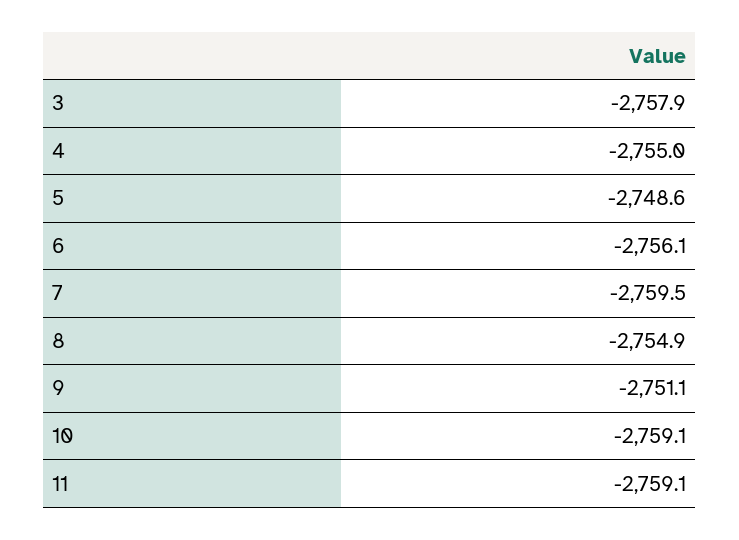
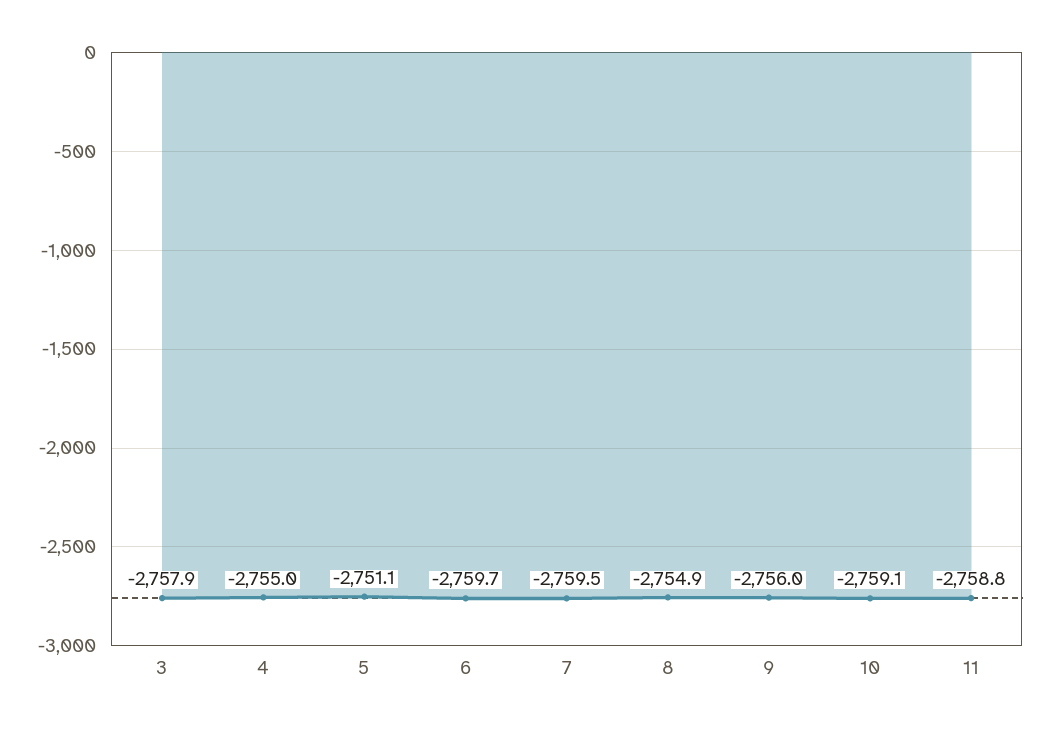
  {
    "3": -2757.9,
    "4": -2755,
-   "5": -2748.6,
+   "5": -2751.1,
-   "6": -2756.1,
+   "6": -2759.7,
    "7": -2759.5,
    "8": -2754.9,
-   "9": -2751.1,
+   "9": -2756,
    "10": -2759.1,
-   "11": -2759.1
+   "11": -2758.8
  }

